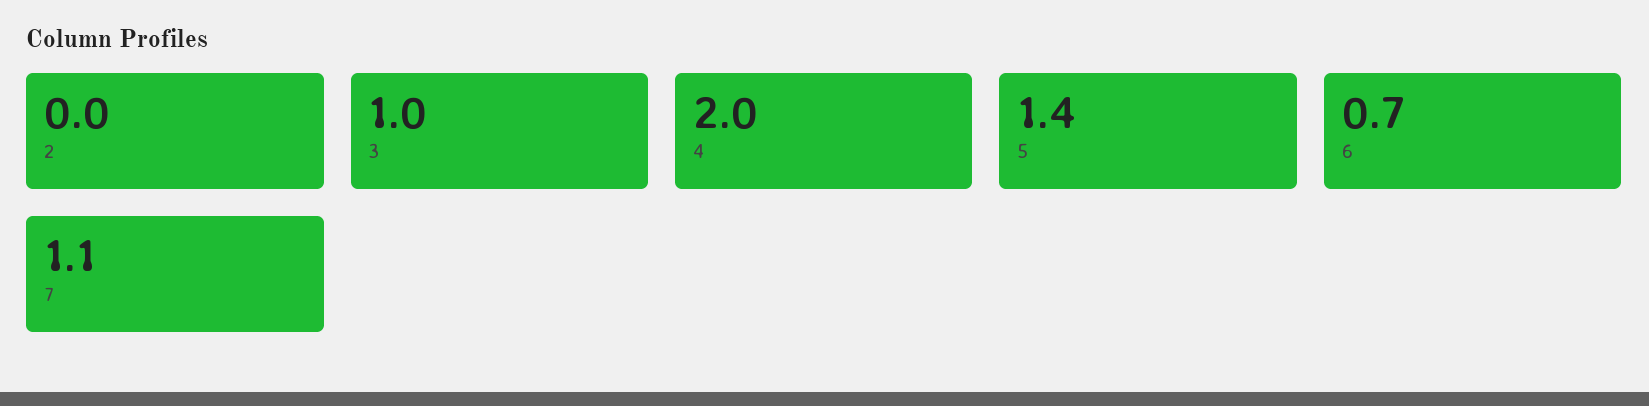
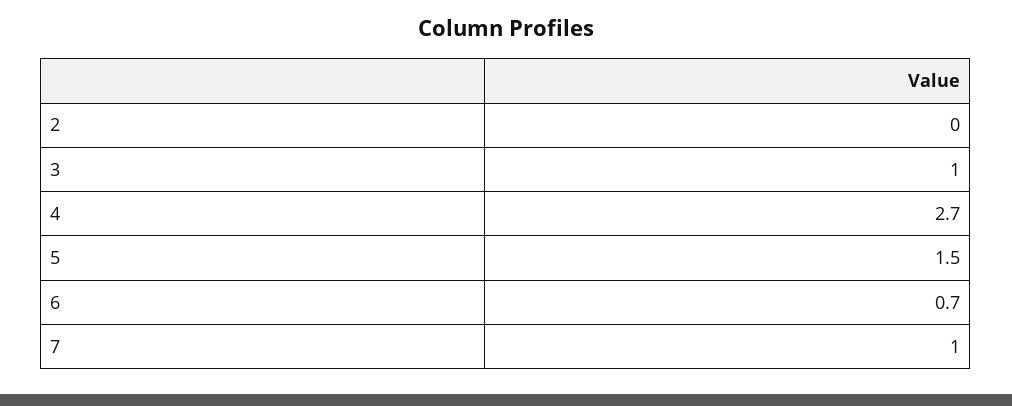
  {
    "2": 0,
    "3": 1,
-   "4": 2,
+   "4": 2.7,
-   "5": 1.4,
+   "5": 1.5,
    "6": 0.7,
-   "7": 1.1
+   "7": 1
  }

